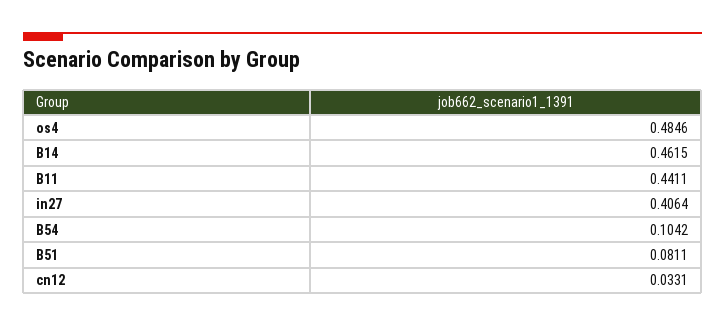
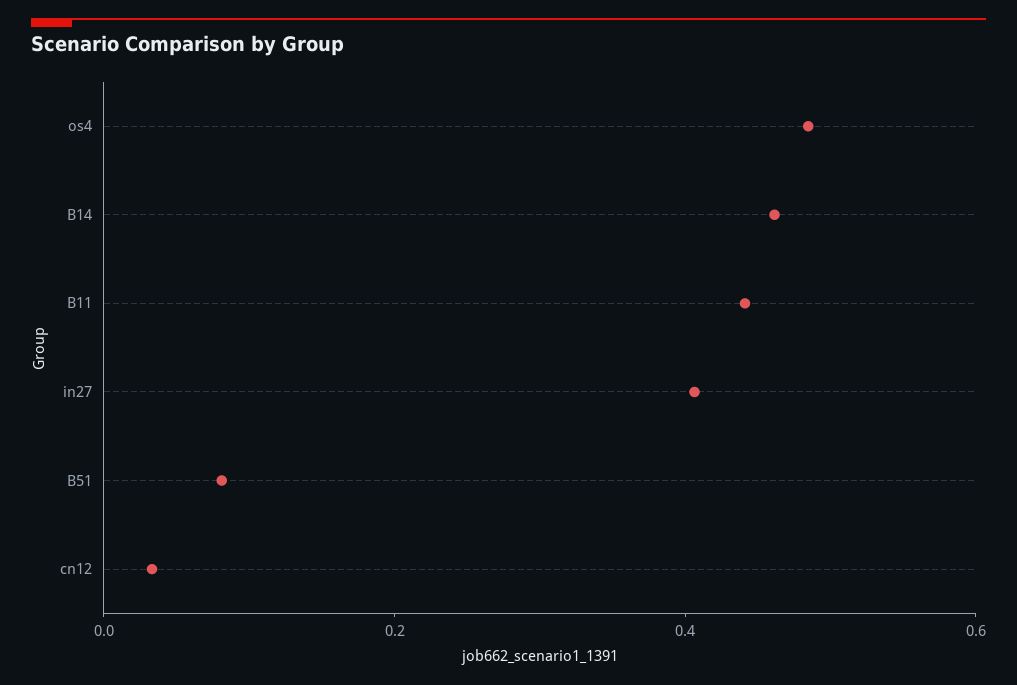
  {
    "os4": 0.4846,
    "B14": 0.4615,
    "B11": 0.4411,
    "in27": 0.4064,
-   "B54": 0.1042,
    "B51": 0.0811,
    "cn12": 0.0331
  }

